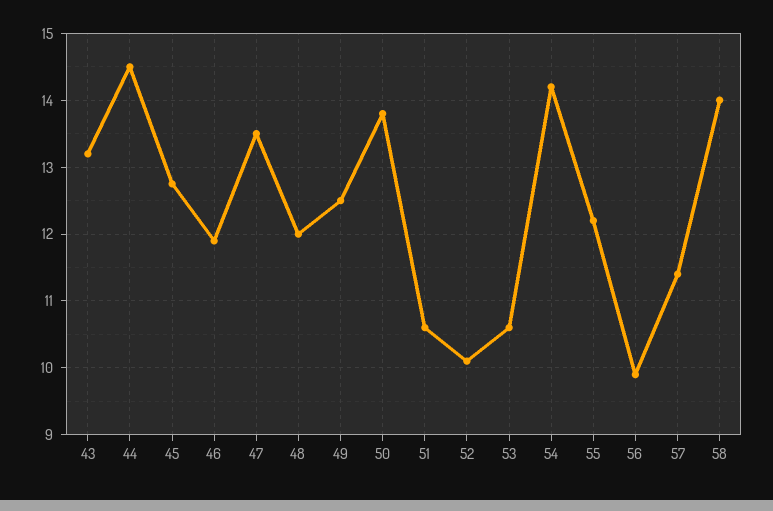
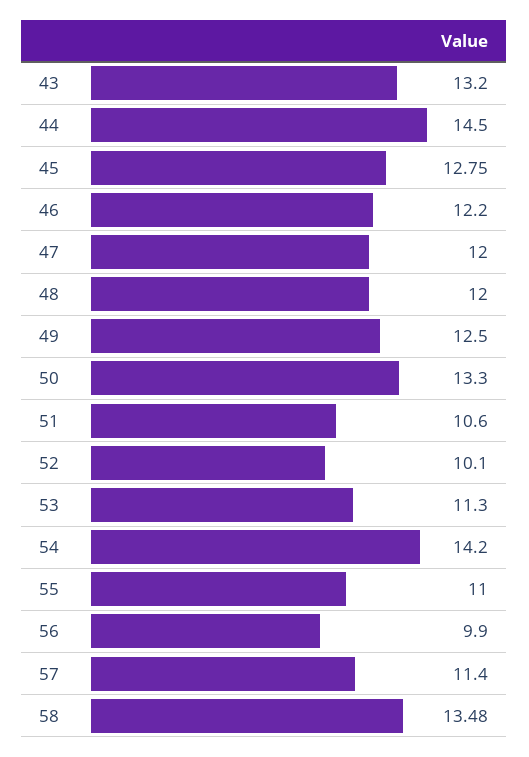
  {
    "43": 13.2,
    "44": 14.5,
    "45": 12.75,
-   "46": 11.9,
+   "46": 12.2,
-   "47": 13.5,
+   "47": 12,
    "48": 12,
    "49": 12.5,
-   "50": 13.8,
+   "50": 13.3,
    "51": 10.6,
    "52": 10.1,
-   "53": 10.6,
+   "53": 11.3,
    "54": 14.2,
-   "55": 12.2,
+   "55": 11,
    "56": 9.9,
    "57": 11.4,
-   "58": 14
+   "58": 13.48
  }

